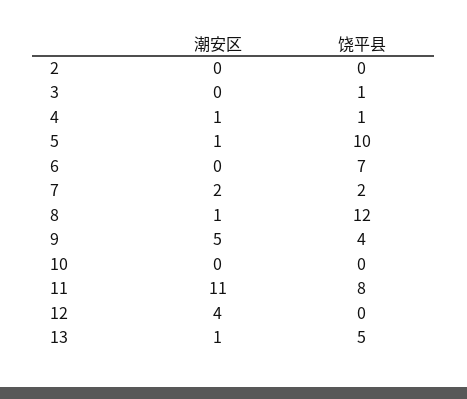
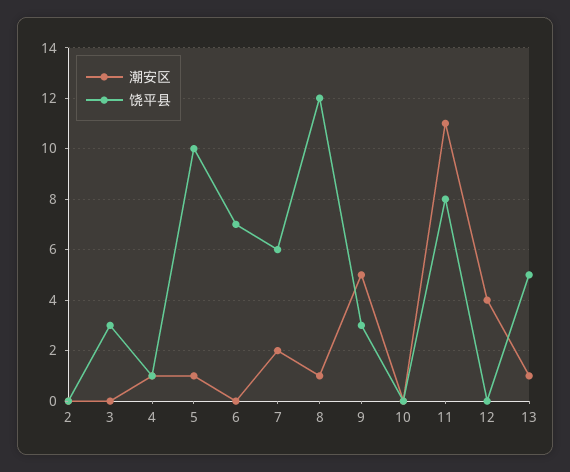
  {
    "潮安区": {
      "2": 0,
      "3": 0,
      "4": 1,
      "5": 1,
      "6": 0,
      "7": 2,
      "8": 1,
      "9": 5,
      "10": 0,
      "11": 11,
      "12": 4,
      "13": 1
    },
    "饶平县": {
      "2": 0,
-     "3": 1,
+     "3": 3,
      "4": 1,
      "5": 10,
      "6": 7,
-     "7": 2,
+     "7": 6,
      "8": 12,
-     "9": 4,
+     "9": 3,
      "10": 0,
      "11": 8,
      "12": 0,
      "13": 5
    }
  }

